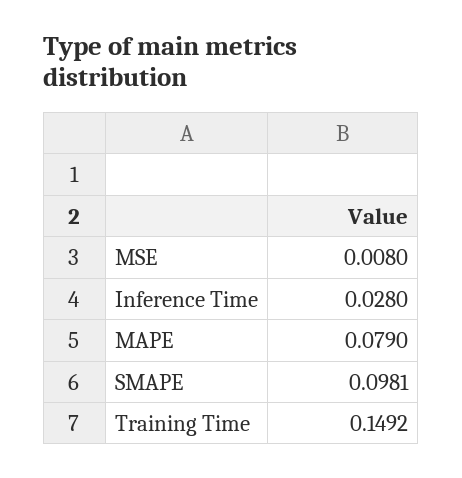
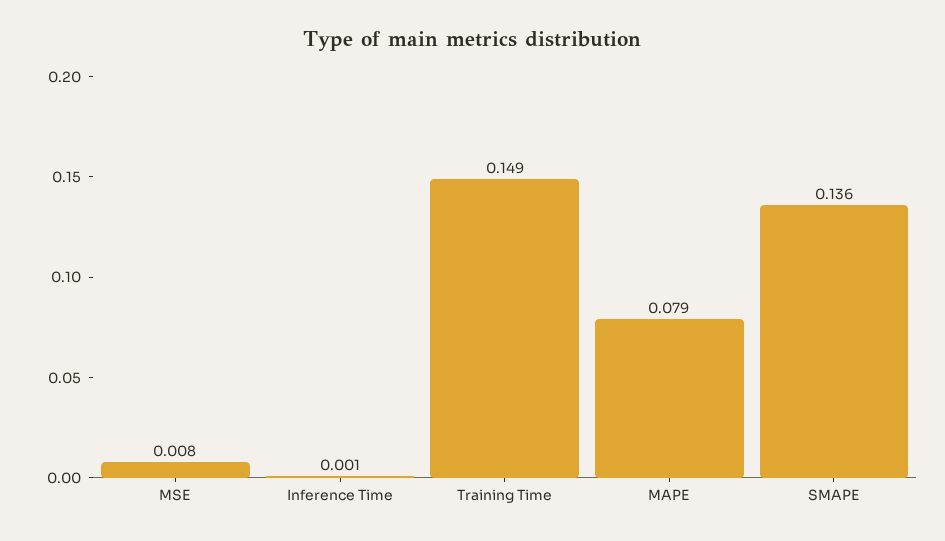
  {
    "MSE": 0.008,
-   "Inference Time": 0.028,
+   "Inference Time": 0.001,
    "MAPE": 0.079,
-   "SMAPE": 0.0981,
+   "SMAPE": 0.136,
    "Training Time": 0.1492
  }

